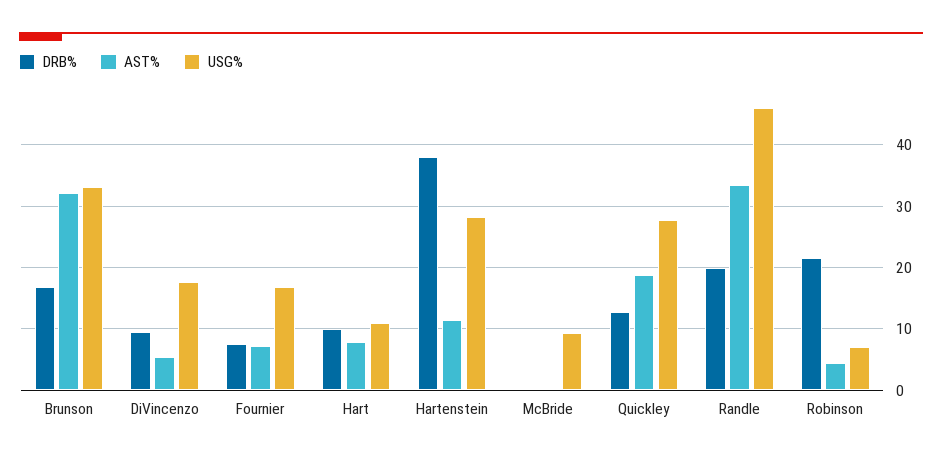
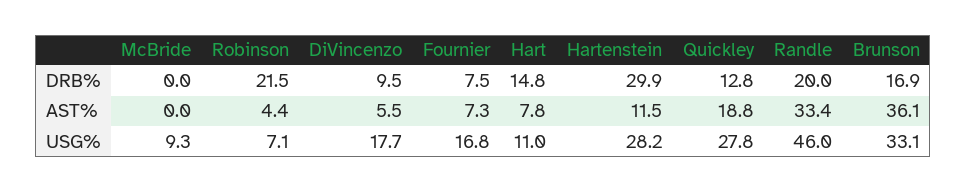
  {
    "DRB%": {
      "Brunson": 16.9,
      "DiVincenzo": 9.5,
      "Fournier": 7.5,
-     "Hart": 10,
+     "Hart": 14.8,
-     "Hartenstein": 38,
+     "Hartenstein": 29.9,
      "McBride": 0,
      "Quickley": 12.8,
      "Randle": 20,
      "Robinson": 21.5
    },
    "AST%": {
-     "Brunson": 32,
+     "Brunson": 36.1,
      "DiVincenzo": 5.5,
      "Fournier": 7.3,
      "Hart": 7.8,
      "Hartenstein": 11.5,
      "McBride": 0,
      "Quickley": 18.8,
      "Randle": 33.4,
      "Robinson": 4.4
    },
    "USG%": {
      "Brunson": 33.1,
      "DiVincenzo": 17.7,
      "Fournier": 16.8,
      "Hart": 11,
      "Hartenstein": 28.2,
      "McBride": 9.3,
      "Quickley": 27.8,
      "Randle": 46,
      "Robinson": 7.1
    }
  }

